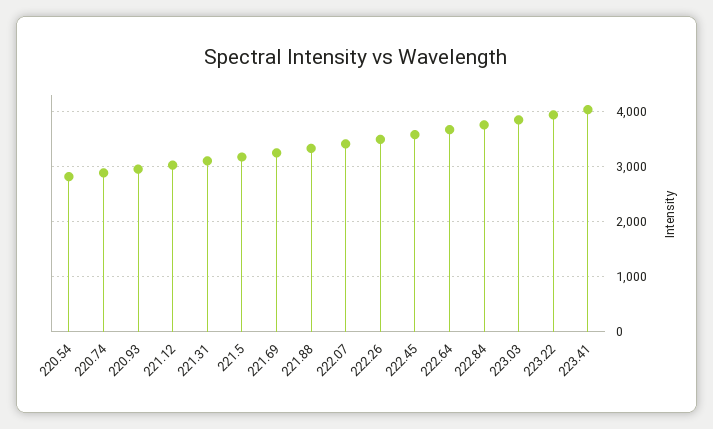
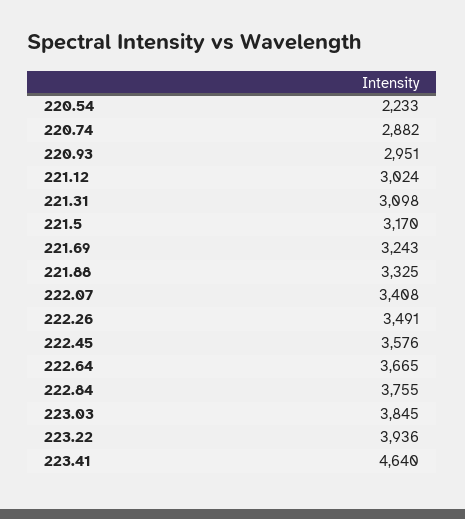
  {
-   "220.54": 2800,
+   "220.54": 2233,
    "220.74": 2882,
    "220.93": 2951,
    "221.12": 3024,
    "221.31": 3098,
    "221.5": 3170,
    "221.69": 3243,
    "221.88": 3325,
    "222.07": 3408,
    "222.26": 3491,
    "222.45": 3576,
    "222.64": 3665,
    "222.84": 3755,
    "223.03": 3845,
    "223.22": 3936,
-   "223.41": 4000
+   "223.41": 4640
  }

